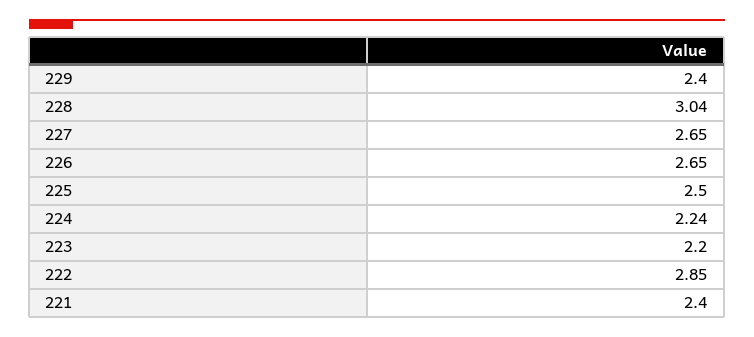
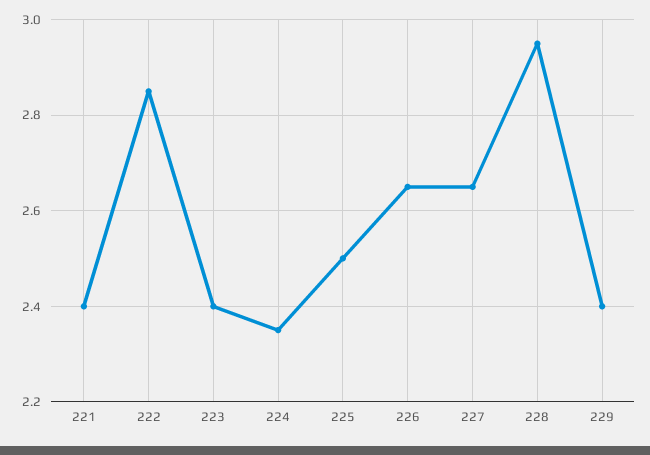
  {
    "229": 2.4,
-   "228": 3.04,
+   "228": 2.95,
    "227": 2.65,
    "226": 2.65,
    "225": 2.5,
-   "224": 2.24,
+   "224": 2.35,
-   "223": 2.2,
+   "223": 2.4,
    "222": 2.85,
    "221": 2.4
  }

